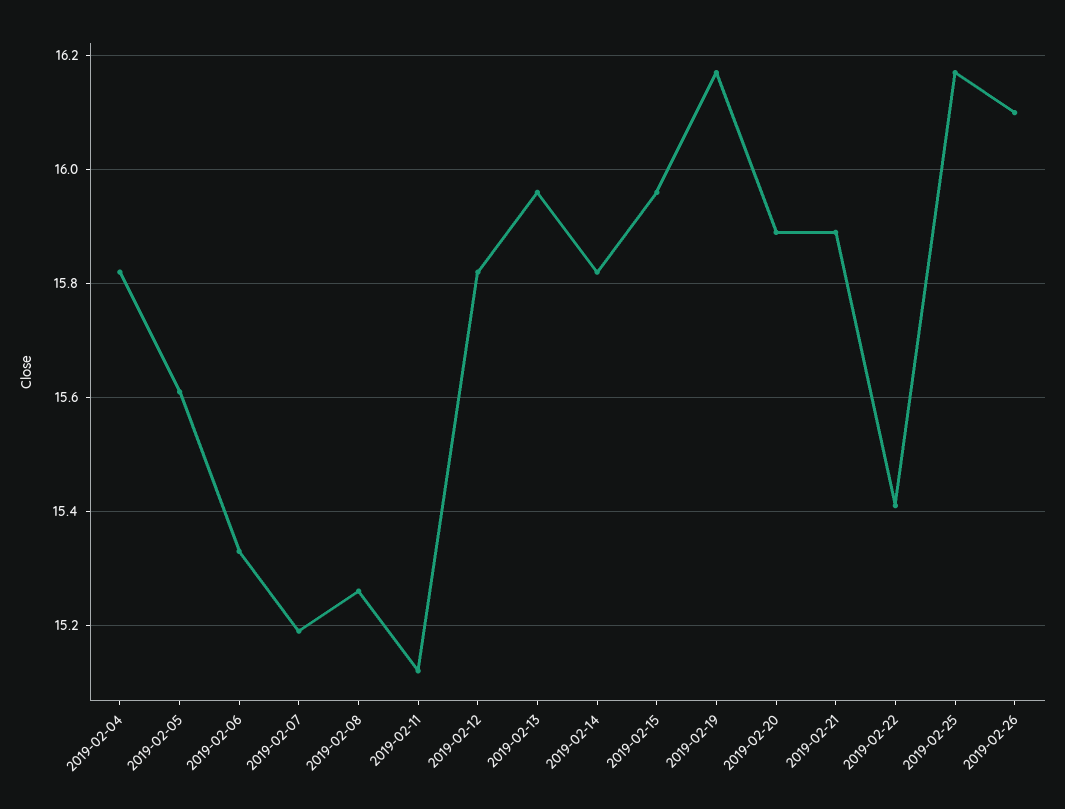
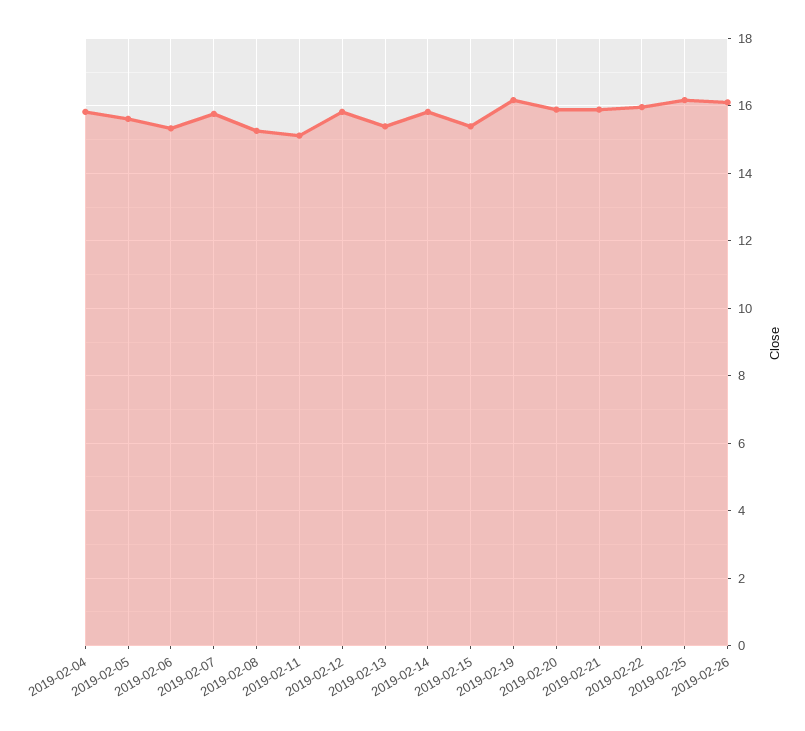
  {
    "2019-02-04": 15.8,
    "2019-02-05": 15.6,
    "2019-02-06": 15.35,
-   "2019-02-07": 15.2,
+   "2019-02-07": 15.8,
    "2019-02-08": 15.25,
    "2019-02-11": 15.1,
    "2019-02-12": 15.8,
-   "2019-02-13": 15.95,
+   "2019-02-13": 15.4,
    "2019-02-14": 15.8,
-   "2019-02-15": 15.95,
+   "2019-02-15": 15.4,
    "2019-02-19": 16.15,
    "2019-02-20": 15.9,
    "2019-02-21": 15.9,
-   "2019-02-22": 15.4,
+   "2019-02-22": 16,
    "2019-02-25": 16.15,
    "2019-02-26": 16.1
  }

